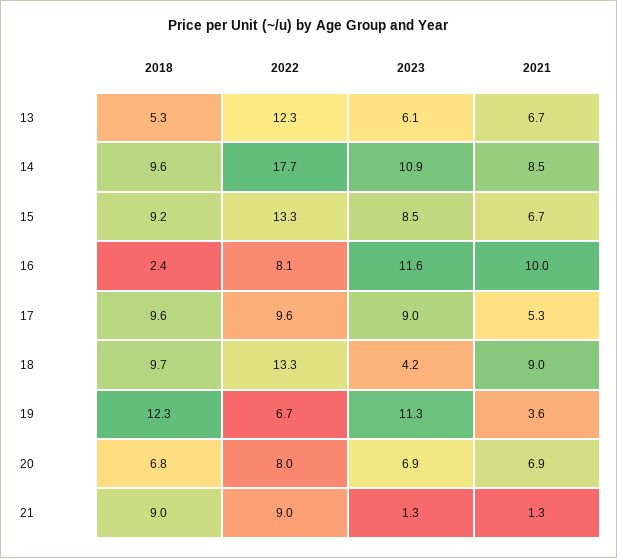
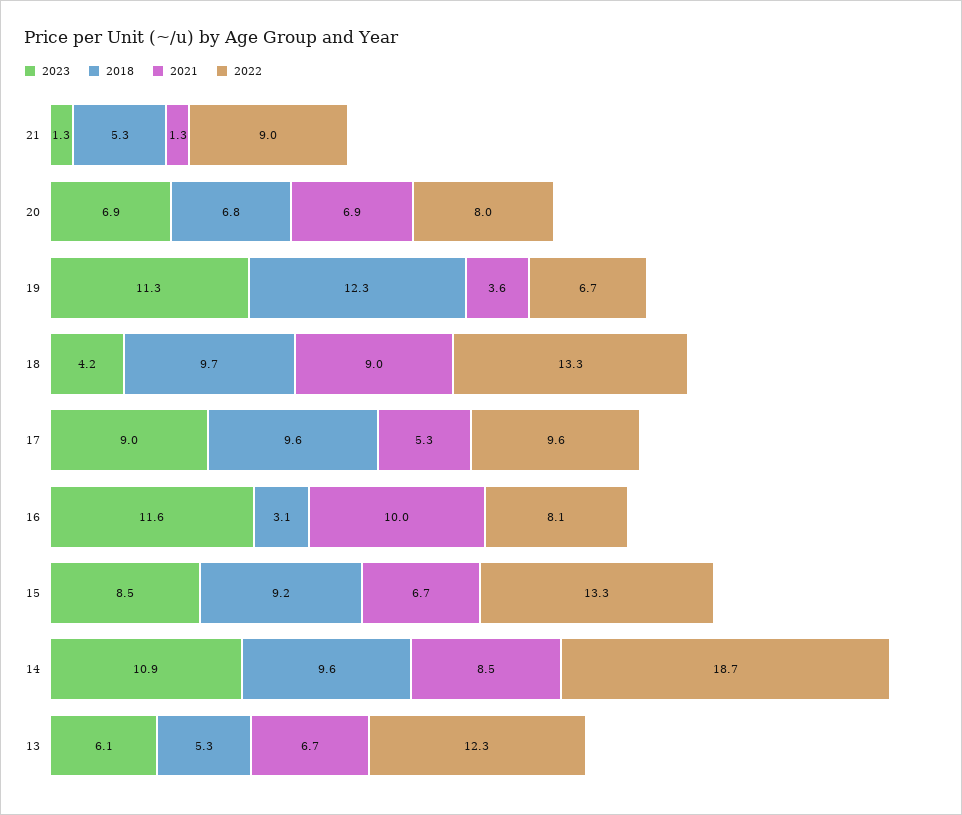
  {
    "2018": {
      "13": 5.3,
      "14": 9.6,
      "15": 9.2,
-     "16": 2.4,
+     "16": 3.1,
      "17": 9.6,
      "18": 9.7,
      "19": 12.3,
      "20": 6.8,
-     "21": 9
+     "21": 5.3
    },
    "2022": {
      "13": 12.3,
-     "14": 17.7,
+     "14": 18.7,
      "15": 13.3,
      "16": 8.1,
      "17": 9.6,
      "18": 13.3,
      "19": 6.7,
      "20": 8,
      "21": 9
    },
    "2023": {
      "13": 6.1,
      "14": 10.9,
      "15": 8.5,
      "16": 11.6,
      "17": 9,
      "18": 4.2,
      "19": 11.3,
      "20": 6.9,
      "21": 1.3
    },
    "2021": {
      "13": 6.7,
      "14": 8.5,
      "15": 6.7,
      "16": 10,
      "17": 5.3,
      "18": 9,
      "19": 3.6,
      "20": 6.9,
      "21": 1.3
    }
  }

